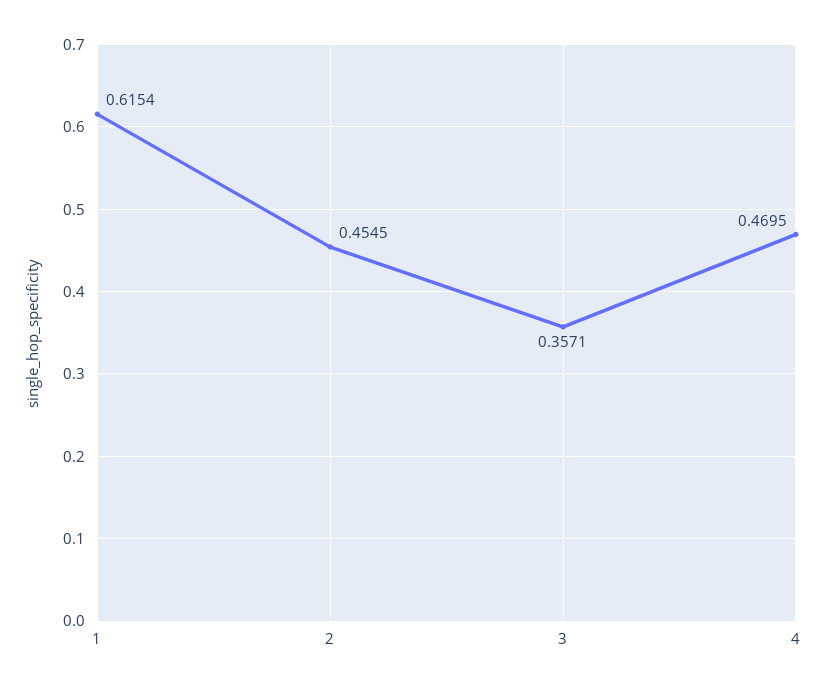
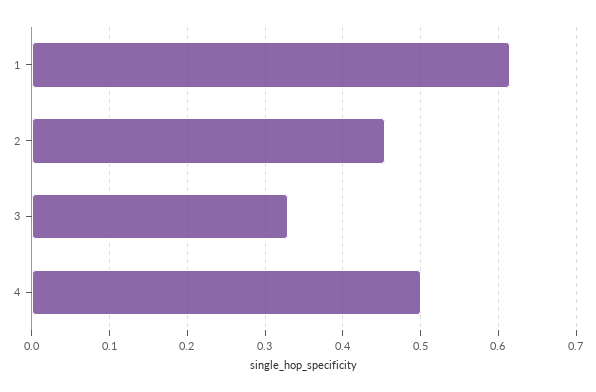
  {
    "1": 0.6154,
    "2": 0.4545,
-   "3": 0.3571,
+   "3": 0.33,
-   "4": 0.4695
+   "4": 0.5
  }

